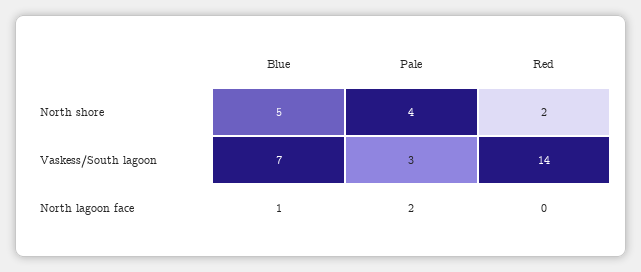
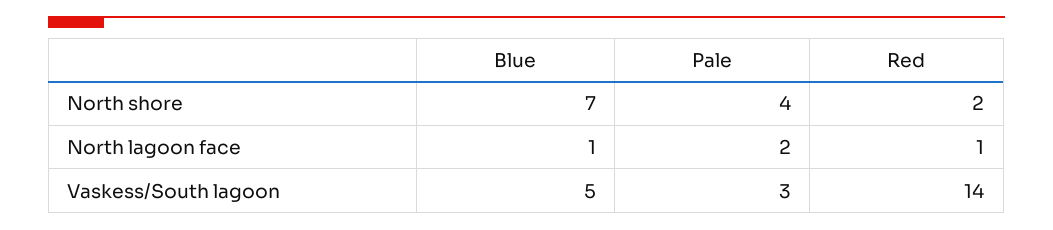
  {
    "Blue": {
-     "North shore": 5,
+     "North shore": 7,
-     "Vaskess/South lagoon": 7,
+     "Vaskess/South lagoon": 5,
      "North lagoon face": 1
    },
    "Pale": {
      "North shore": 4,
      "Vaskess/South lagoon": 3,
      "North lagoon face": 2
    },
    "Red": {
      "North shore": 2,
      "Vaskess/South lagoon": 14,
-     "North lagoon face": 0
+     "North lagoon face": 1
    }
  }

